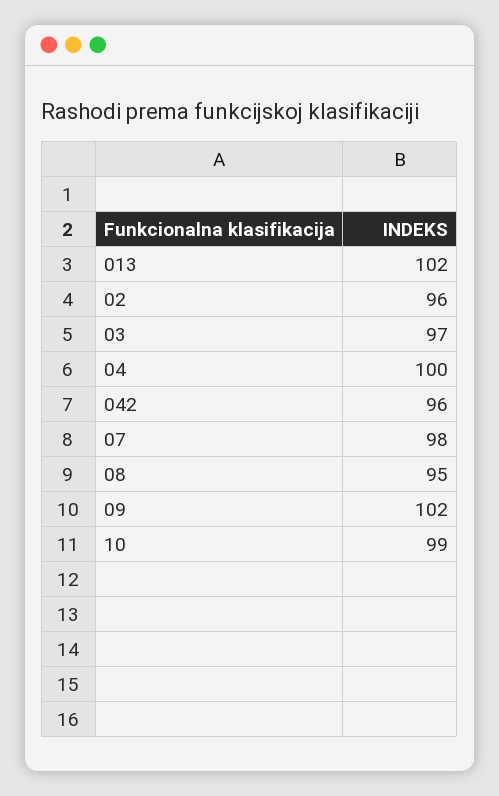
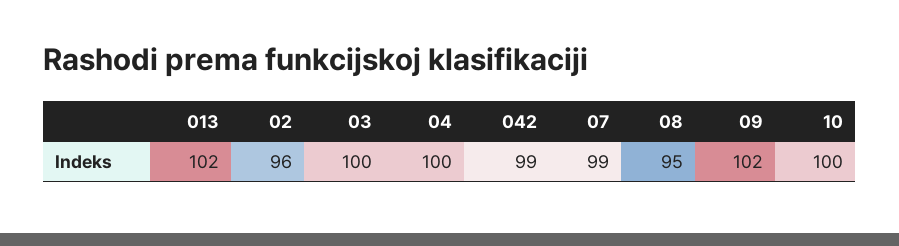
  {
    "013": 102,
    "02": 96,
-   "03": 97,
+   "03": 100,
    "04": 100,
-   "042": 96,
+   "042": 99,
-   "07": 98,
+   "07": 99,
    "08": 95,
    "09": 102,
-   "10": 99
+   "10": 100
  }

